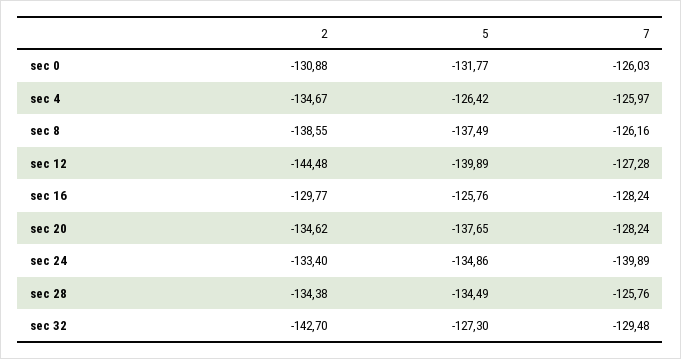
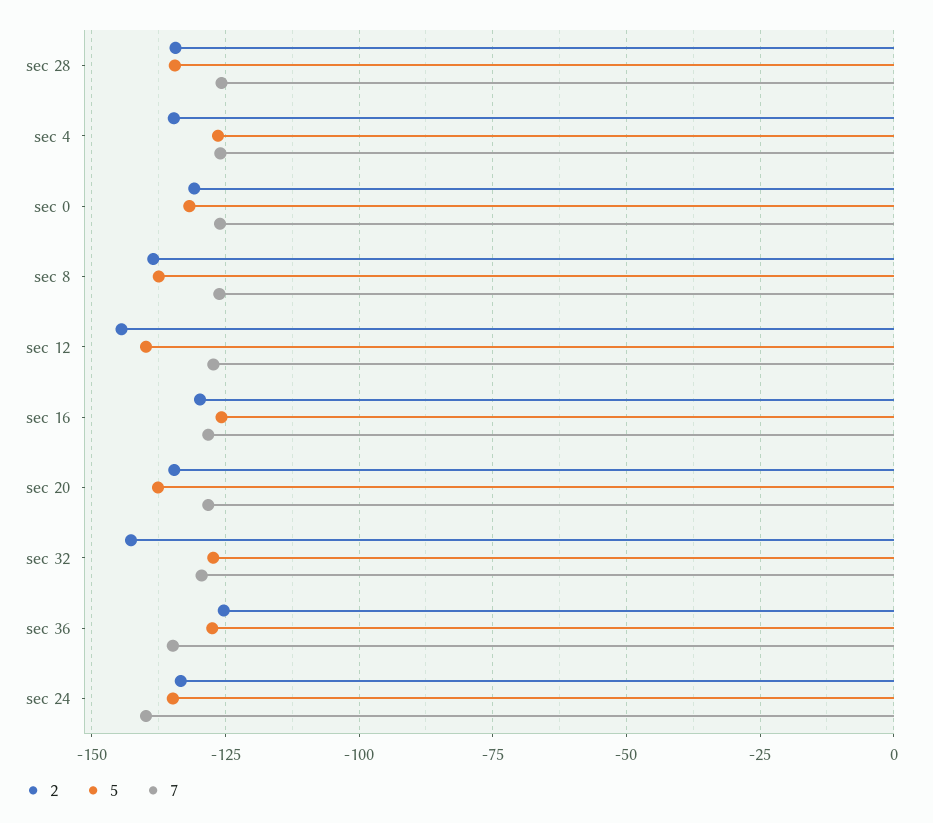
  {
    "2": {
      "sec 0": -130.88,
      "sec 4": -134.67,
      "sec 8": -138.55,
      "sec 12": -144.48,
      "sec 16": -129.77,
      "sec 20": -134.62,
      "sec 24": -133.4,
      "sec 28": -134.38,
-     "sec 32": -142.7
+     "sec 32": -142.7,
+     "sec 36": -125
    },
    "5": {
      "sec 0": -131.77,
      "sec 4": -126.42,
      "sec 8": -137.49,
      "sec 12": -139.89,
      "sec 16": -125.76,
      "sec 20": -137.65,
      "sec 24": -134.86,
      "sec 28": -134.49,
-     "sec 32": -127.3
+     "sec 32": -127.3,
+     "sec 36": -127.5
    },
    "7": {
      "sec 0": -126.03,
      "sec 4": -125.97,
      "sec 8": -126.16,
      "sec 12": -127.28,
      "sec 16": -128.24,
      "sec 20": -128.24,
      "sec 24": -139.89,
      "sec 28": -125.76,
-     "sec 32": -129.48
+     "sec 32": -129.48,
+     "sec 36": -135
    }
  }

